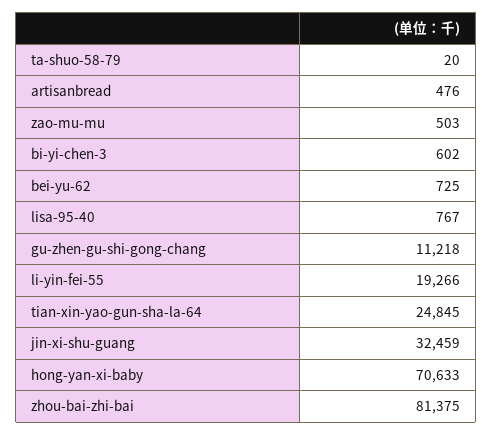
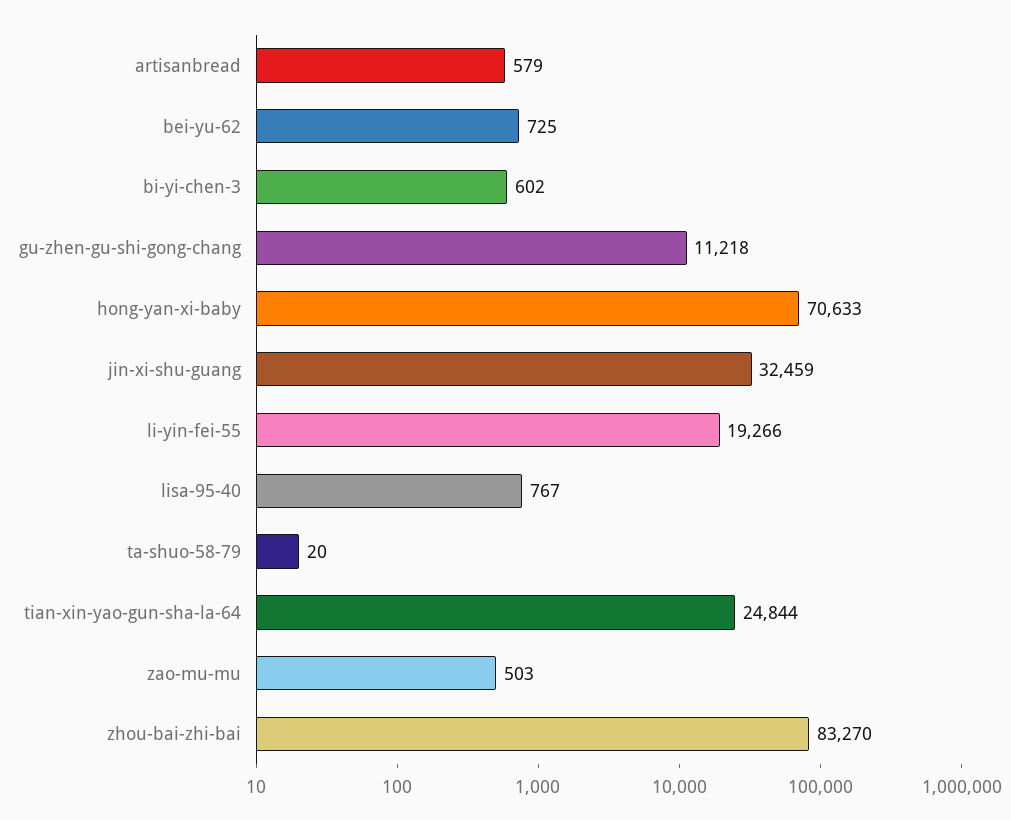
  {
    "ta-shuo-58-79": 20,
-   "artisanbread": 476,
+   "artisanbread": 579,
    "zao-mu-mu": 503,
    "bi-yi-chen-3": 602,
    "bei-yu-62": 725,
    "lisa-95-40": 767,
    "gu-zhen-gu-shi-gong-chang": 11218,
    "li-yin-fei-55": 19266,
-   "tian-xin-yao-gun-sha-la-64": 24845,
+   "tian-xin-yao-gun-sha-la-64": 24844,
    "jin-xi-shu-guang": 32459,
    "hong-yan-xi-baby": 70633,
-   "zhou-bai-zhi-bai": 81375
+   "zhou-bai-zhi-bai": 83270
  }

